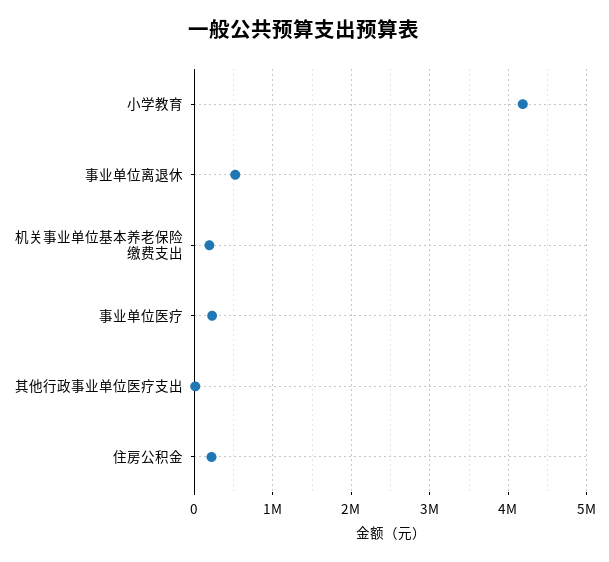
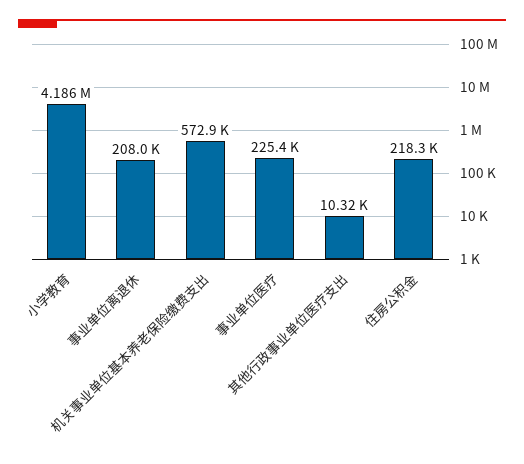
  {
    "小学教育": 4186000,
-   "事业单位离退休": 500000,
+   "事业单位离退休": 208000,
-   "机关事业单位基本养老保险缴费支出": 200000,
+   "机关事业单位基本养老保险缴费支出": 572900,
    "事业单位医疗": 225400,
    "其他行政事业单位医疗支出": 10320,
    "住房公积金": 218300
  }

